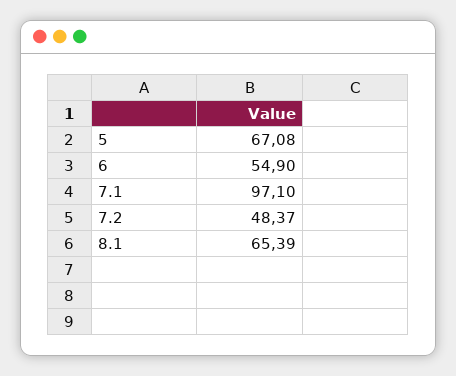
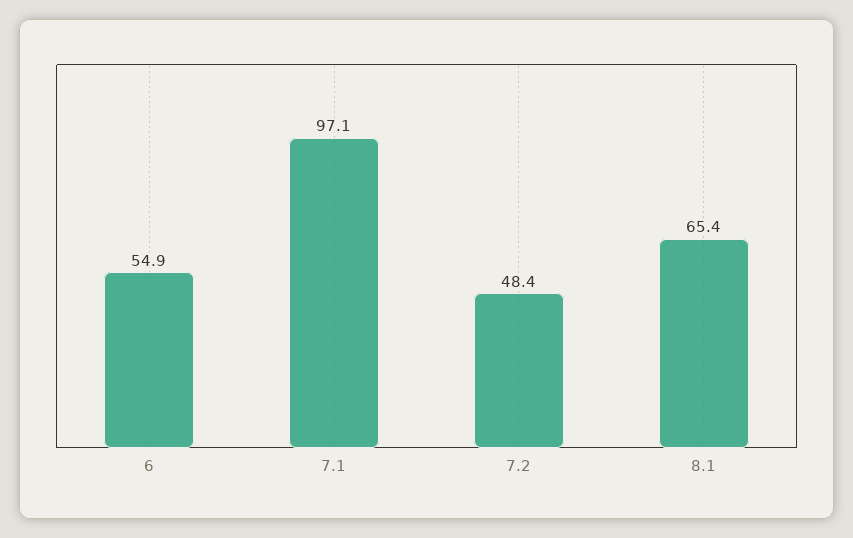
  {
-   "5": 67.08,
    "6": 54.9,
    "7.1": 97.1,
    "7.2": 48.37,
    "8.1": 65.39
  }

